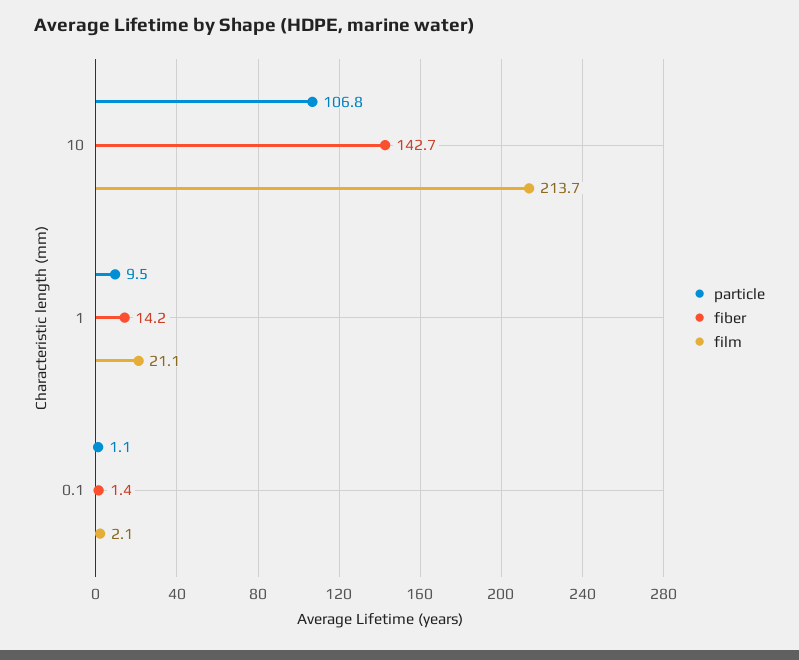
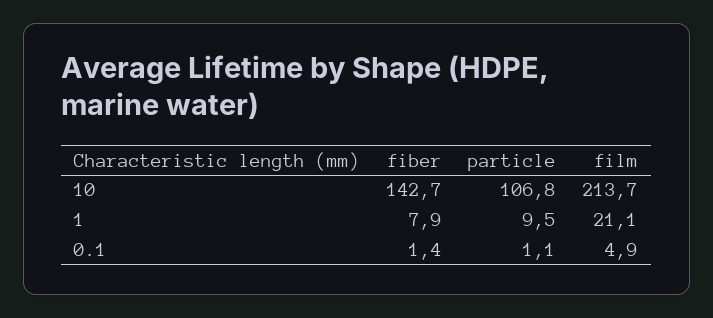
  {
    "particle": {
      "10": 106.8,
      "1": 9.5,
      "0.1": 1.1
    },
    "fiber": {
      "10": 142.7,
-     "1": 14.2,
+     "1": 7.9,
      "0.1": 1.4
    },
    "film": {
      "10": 213.7,
      "1": 21.1,
-     "0.1": 2.1
+     "0.1": 4.9
    }
  }

